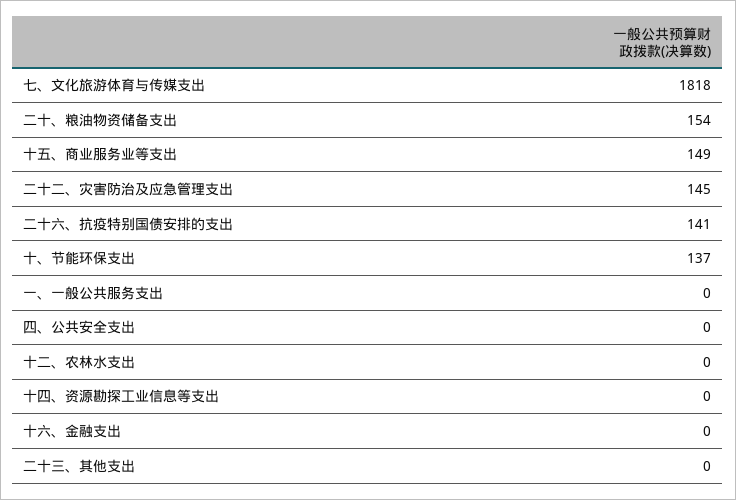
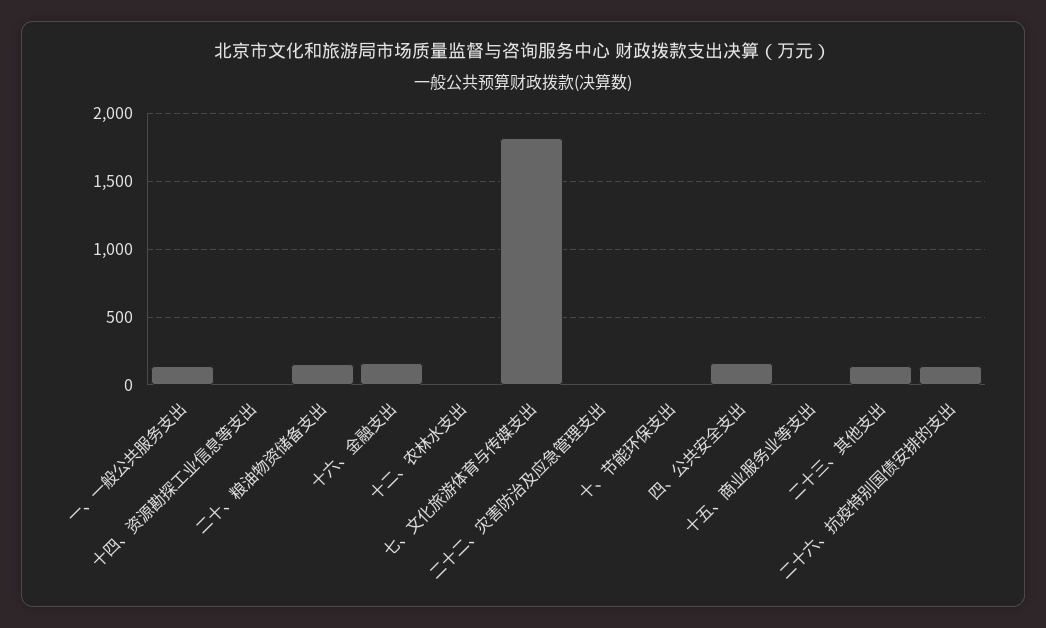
  {
    "七、文化旅游体育与传媒支出": 1818,
    "二十、粮油物资储备支出": 154,
-   "十五、商业服务业等支出": 149,
+   "十五、商业服务业等支出": 0,
-   "二十二、灾害防治及应急管理支出": 145,
+   "二十二、灾害防治及应急管理支出": 0,
    "二十六、抗疫特别国债安排的支出": 141,
-   "十、节能环保支出": 137,
+   "十、节能环保支出": 0,
-   "一、一般公共服务支出": 0,
+   "一、一般公共服务支出": 150,
-   "四、公共安全支出": 0,
+   "四、公共安全支出": 150,
    "十二、农林水支出": 0,
    "十四、资源勘探工业信息等支出": 0,
-   "十六、金融支出": 0,
+   "十六、金融支出": 150,
-   "二十三、其他支出": 0
+   "二十三、其他支出": 150
  }

